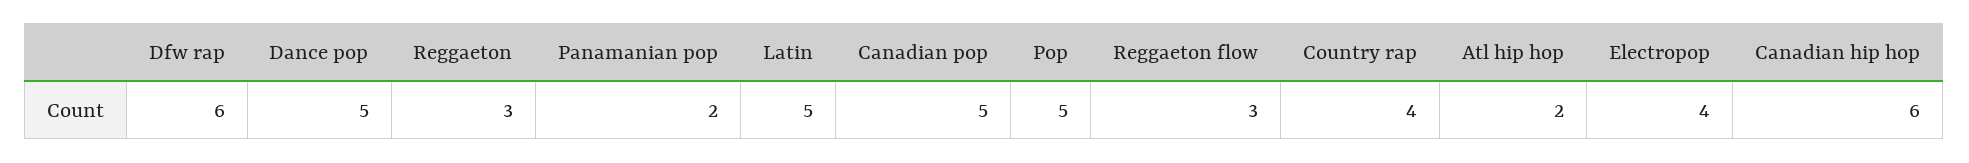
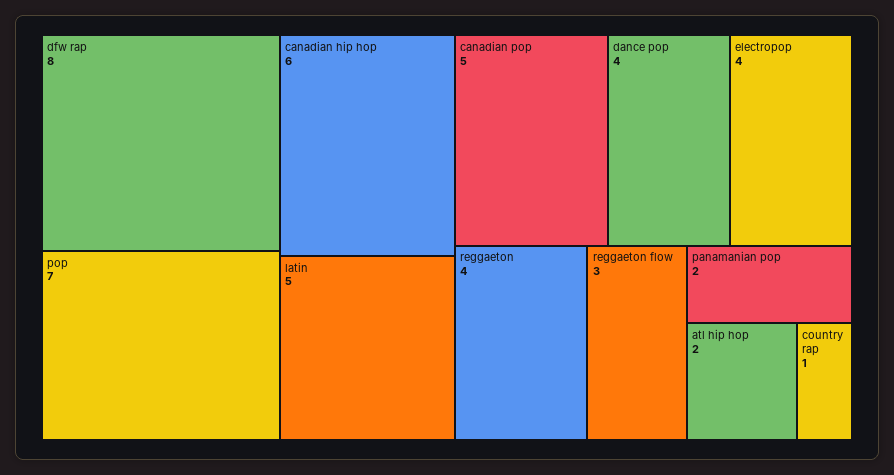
  {
-   "Dfw rap": 6,
+   "Dfw rap": 8,
-   "Dance pop": 5,
+   "Dance pop": 4,
-   "Reggaeton": 3,
+   "Reggaeton": 4,
    "Panamanian pop": 2,
    "Latin": 5,
    "Canadian pop": 5,
-   "Pop": 5,
+   "Pop": 7,
    "Reggaeton flow": 3,
-   "Country rap": 4,
+   "Country rap": 1,
    "Atl hip hop": 2,
    "Electropop": 4,
    "Canadian hip hop": 6
  }

